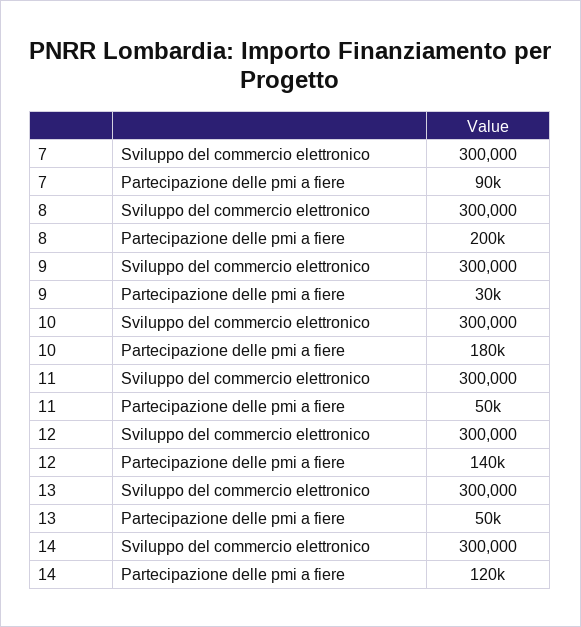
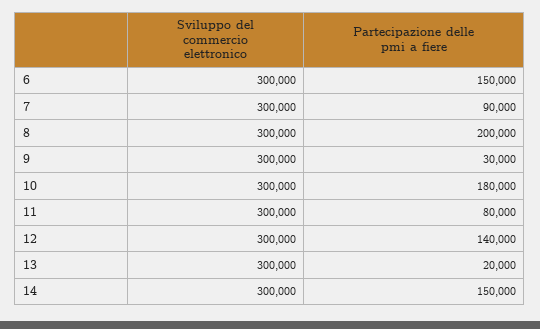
  {
    "7": {
      "Sviluppo del commercio elettronico": 300000,
      "Partecipazione delle pmi a fiere": 90000
    },
    "8": {
      "Sviluppo del commercio elettronico": 300000,
      "Partecipazione delle pmi a fiere": 200000
    },
    "9": {
      "Sviluppo del commercio elettronico": 300000,
      "Partecipazione delle pmi a fiere": 30000
    },
    "10": {
      "Sviluppo del commercio elettronico": 300000,
      "Partecipazione delle pmi a fiere": 180000
    },
    "11": {
      "Sviluppo del commercio elettronico": 300000,
-     "Partecipazione delle pmi a fiere": 50000
+     "Partecipazione delle pmi a fiere": 80000
    },
    "12": {
      "Sviluppo del commercio elettronico": 300000,
      "Partecipazione delle pmi a fiere": 140000
    },
    "13": {
      "Sviluppo del commercio elettronico": 300000,
-     "Partecipazione delle pmi a fiere": 50000
+     "Partecipazione delle pmi a fiere": 20000
    },
    "14": {
      "Sviluppo del commercio elettronico": 300000,
-     "Partecipazione delle pmi a fiere": 120000
+     "Partecipazione delle pmi a fiere": 150000
-   }
+   },
+   "6": {
+     "Sviluppo del commercio elettronico": 300000,
+     "Partecipazione delle pmi a fiere": 150000
+   }
  }

